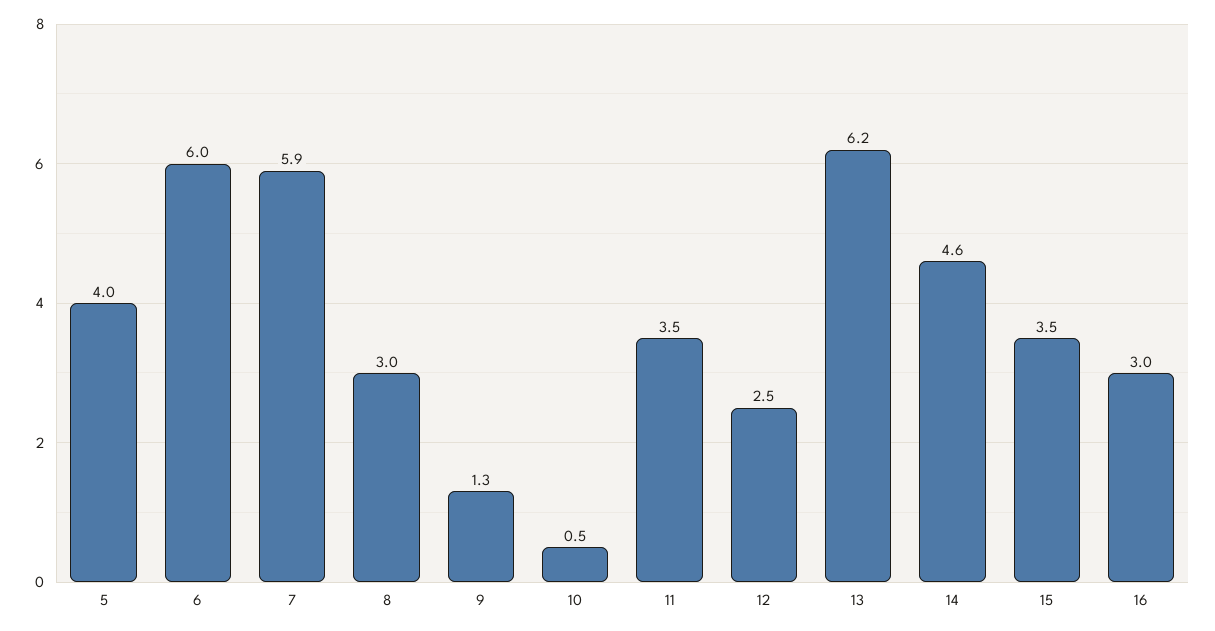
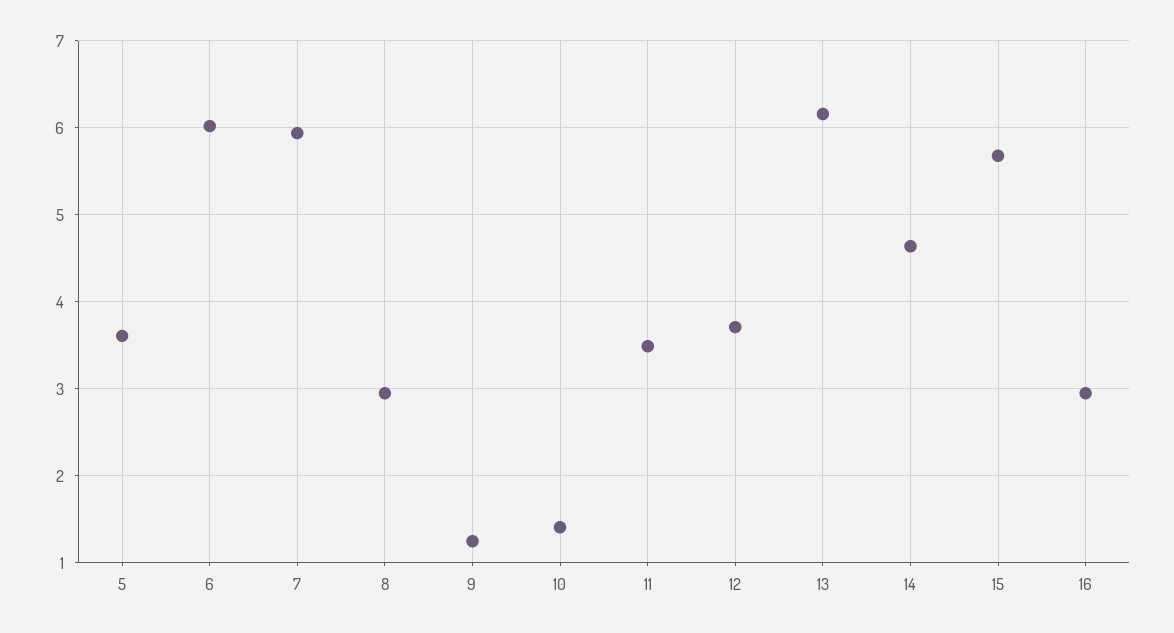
  {
-   "5": 4,
+   "5": 3.6,
    "6": 6,
    "7": 5.9,
    "8": 3,
    "9": 1.3,
-   "10": 0.5,
+   "10": 1.4,
    "11": 3.5,
-   "12": 2.5,
+   "12": 3.7,
    "13": 6.2,
    "14": 4.6,
-   "15": 3.5,
+   "15": 5.7,
    "16": 3
  }

